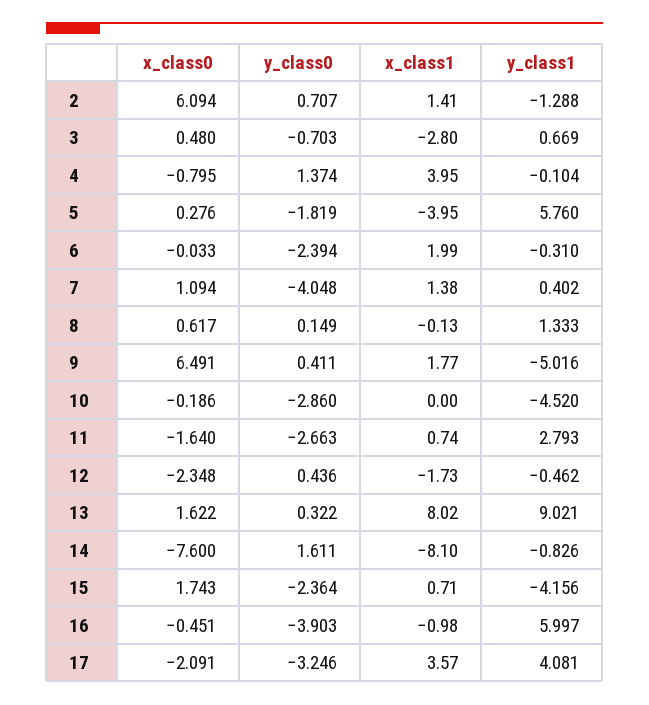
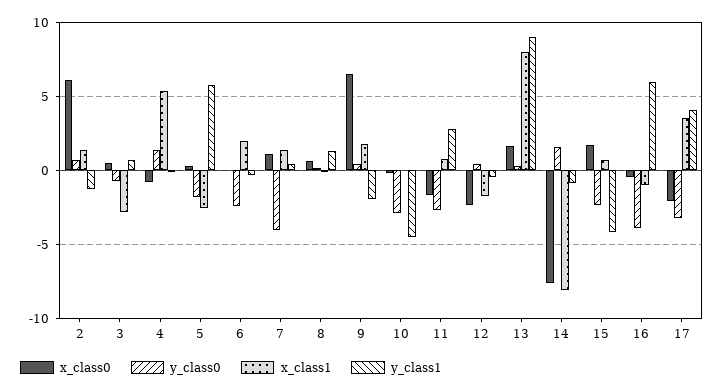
  {
    "x_class0": {
      "2": 6.094,
      "3": 0.48,
      "4": -0.795,
      "5": 0.276,
      "6": -0.033,
      "7": 1.094,
      "8": 0.617,
      "9": 6.491,
      "10": -0.186,
      "11": -1.64,
      "12": -2.348,
      "13": 1.622,
      "14": -7.6,
      "15": 1.743,
      "16": -0.451,
      "17": -2.091
    },
    "y_class0": {
      "2": 0.707,
      "3": -0.703,
      "4": 1.374,
      "5": -1.819,
      "6": -2.394,
      "7": -4.048,
      "8": 0.149,
      "9": 0.411,
      "10": -2.86,
      "11": -2.663,
      "12": 0.436,
      "13": 0.322,
      "14": 1.611,
      "15": -2.364,
      "16": -3.903,
      "17": -3.246
    },
    "x_class1": {
      "2": 1.41,
      "3": -2.8,
-     "4": 3.95,
+     "4": 5.5,
-     "5": -3.95,
+     "5": -2.5,
      "6": 1.99,
      "7": 1.38,
      "8": -0.13,
      "9": 1.77,
      "10": 0,
      "11": 0.74,
      "12": -1.73,
      "13": 8.02,
      "14": -8.1,
      "15": 0.71,
      "16": -0.98,
      "17": 3.57
    },
    "y_class1": {
      "2": -1.288,
      "3": 0.669,
      "4": -0.104,
      "5": 5.76,
      "6": -0.31,
      "7": 0.402,
      "8": 1.333,
-     "9": -5.016,
+     "9": -2,
      "10": -4.52,
      "11": 2.793,
      "12": -0.462,
      "13": 9.021,
      "14": -0.826,
      "15": -4.156,
      "16": 5.997,
      "17": 4.081
    }
  }

